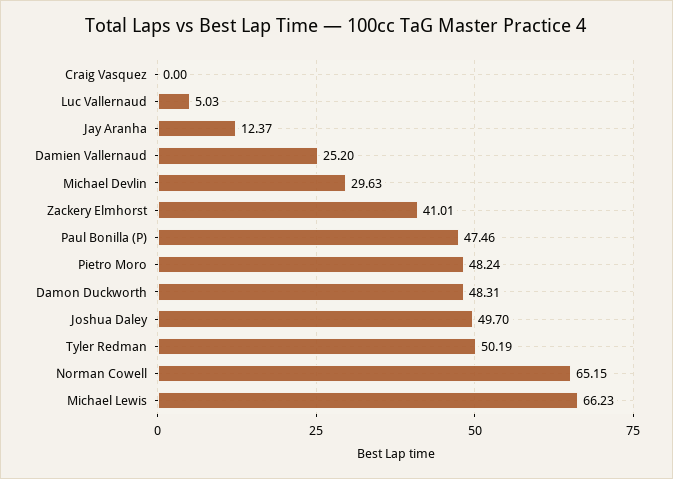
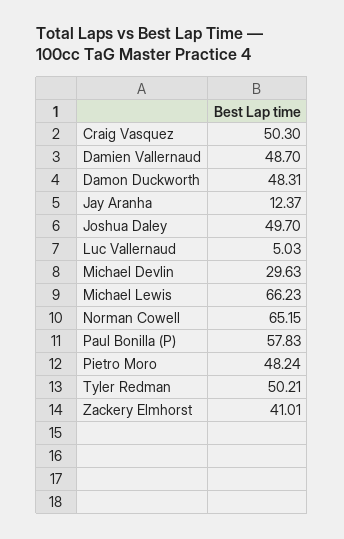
  {
-   "Craig Vasquez": 0,
+   "Craig Vasquez": 50.3,
    "Luc Vallernaud": 5.03,
    "Jay Aranha": 12.37,
-   "Damien Vallernaud": 25.2,
+   "Damien Vallernaud": 48.7,
    "Michael Devlin": 29.63,
    "Zackery Elmhorst": 41.01,
-   "Paul Bonilla (P)": 47.46,
+   "Paul Bonilla (P)": 57.83,
    "Pietro Moro": 48.24,
    "Damon Duckworth": 48.31,
    "Joshua Daley": 49.7,
-   "Tyler Redman": 50.19,
+   "Tyler Redman": 50.21,
    "Norman Cowell": 65.15,
    "Michael Lewis": 66.23
  }

